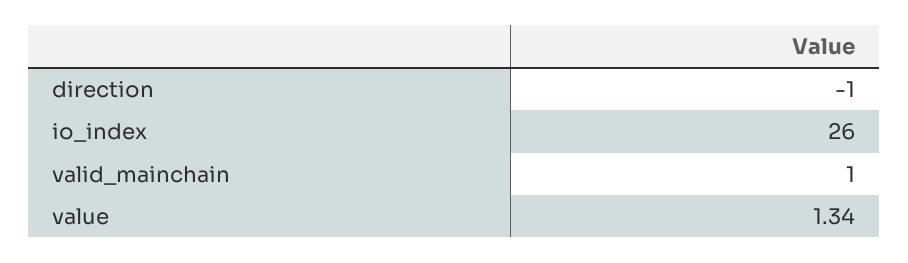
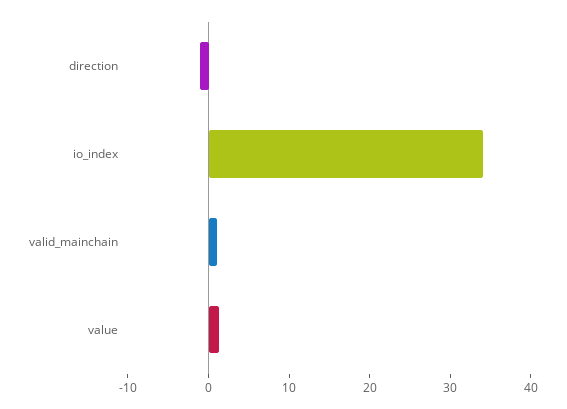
  {
    "direction": -1,
-   "io_index": 26,
+   "io_index": 34,
    "valid_mainchain": 1,
    "value": 1.34
  }

